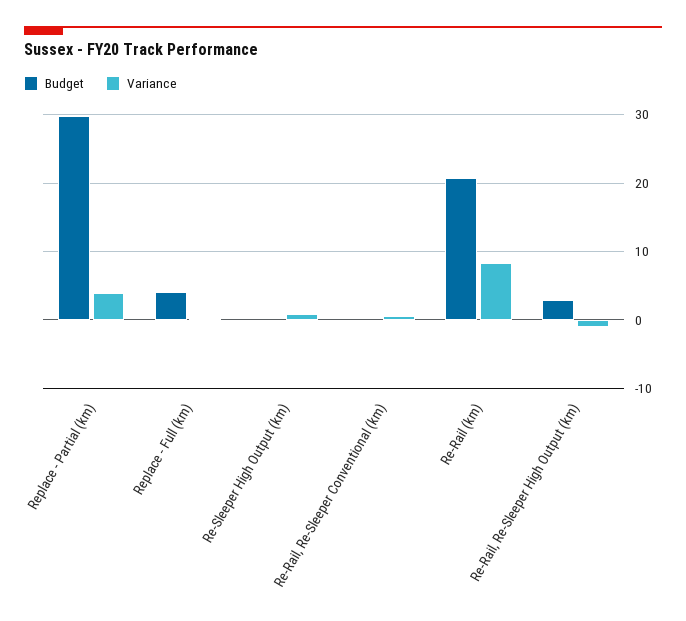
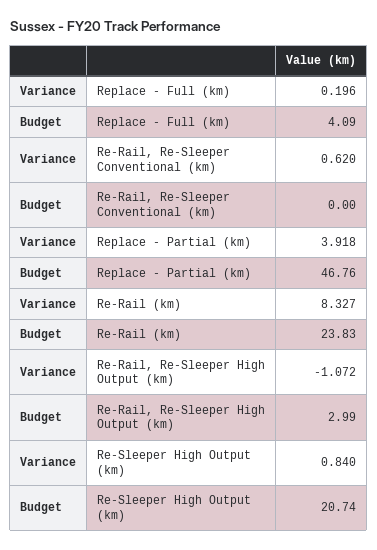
  {
    "Budget": {
-     "Replace - Partial (km)": 30,
+     "Replace - Partial (km)": 46.76,
      "Replace - Full (km)": 4.09,
-     "Re-Sleeper High Output (km)": 0,
+     "Re-Sleeper High Output (km)": 20.74,
      "Re-Rail, Re-Sleeper Conventional (km)": 0,
-     "Re-Rail (km)": 21,
+     "Re-Rail (km)": 23.83,
      "Re-Rail, Re-Sleeper High Output (km)": 2.99
    },
    "Variance": {
      "Replace - Partial (km)": 3.918,
      "Replace - Full (km)": 0.196,
      "Re-Sleeper High Output (km)": 0.84,
      "Re-Rail, Re-Sleeper Conventional (km)": 0.62,
      "Re-Rail (km)": 8.327,
      "Re-Rail, Re-Sleeper High Output (km)": -1.072
    }
  }

